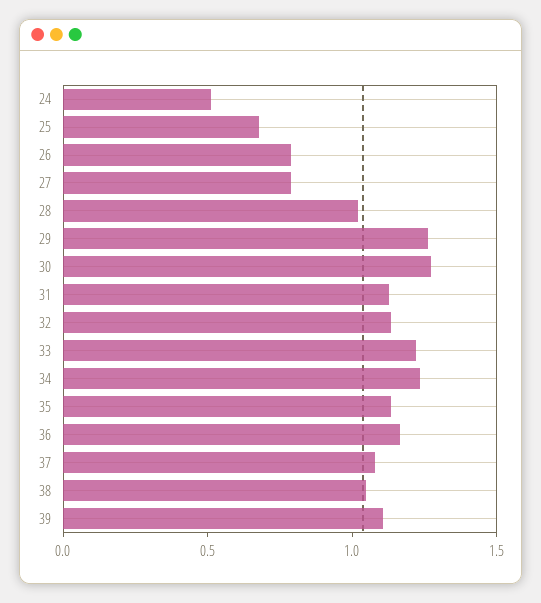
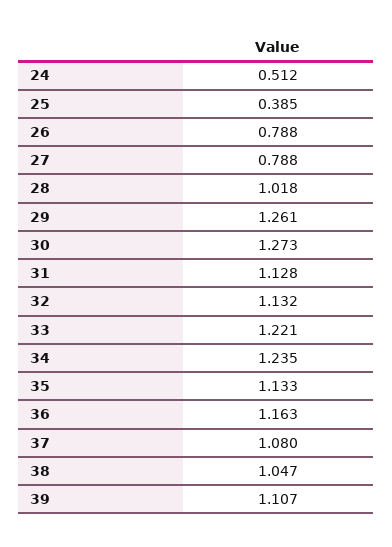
  {
    "24": 0.512,
-   "25": 0.7,
+   "25": 0.385,
    "26": 0.788,
    "27": 0.788,
    "28": 1.018,
    "29": 1.261,
    "30": 1.273,
    "31": 1.128,
    "32": 1.132,
    "33": 1.221,
    "34": 1.235,
    "35": 1.133,
    "36": 1.163,
    "37": 1.08,
    "38": 1.047,
    "39": 1.107
  }

